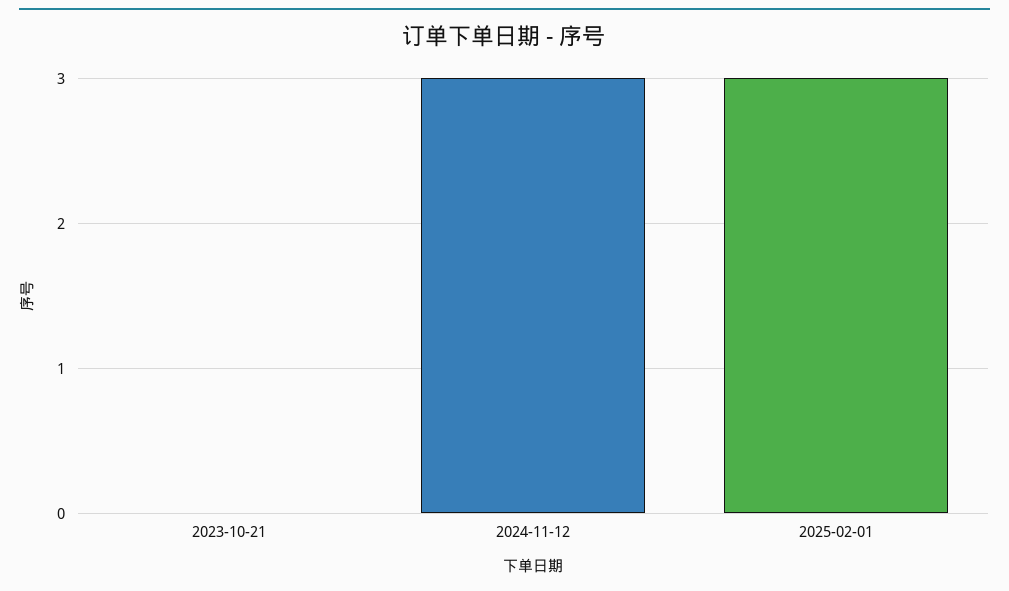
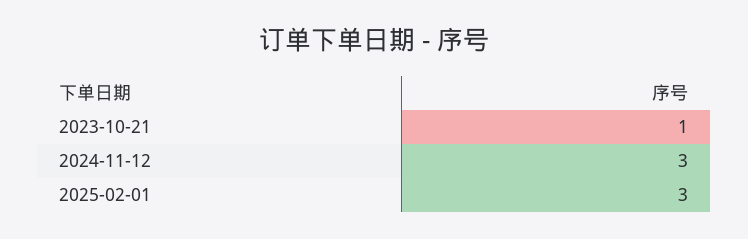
  {
-   "2023-10-21": 0,
+   "2023-10-21": 1,
    "2024-11-12": 3,
    "2025-02-01": 3
  }

